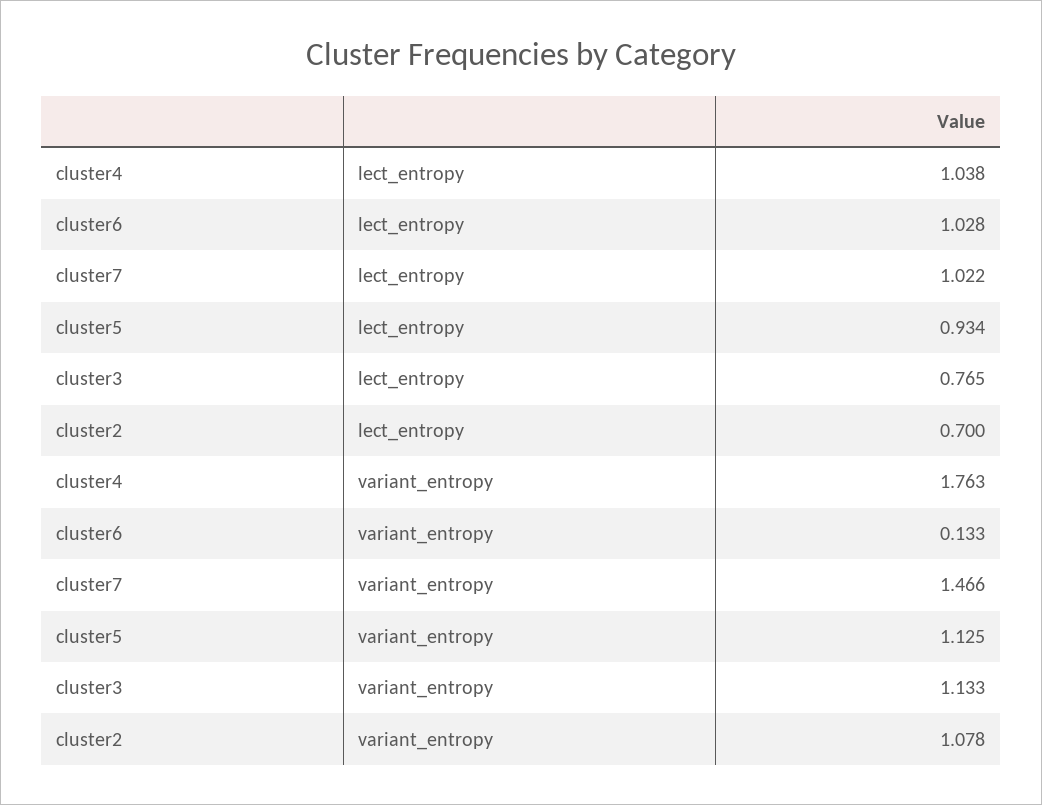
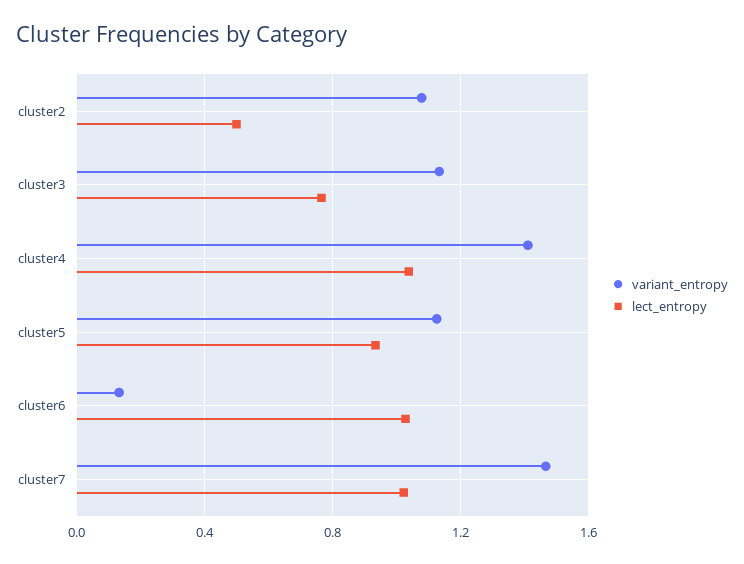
  {
    "lect_entropy": {
      "cluster4": 1.038,
      "cluster6": 1.028,
      "cluster7": 1.022,
      "cluster5": 0.934,
      "cluster3": 0.765,
-     "cluster2": 0.7
+     "cluster2": 0.5
    },
    "variant_entropy": {
-     "cluster4": 1.763,
+     "cluster4": 1.4,
      "cluster6": 0.133,
      "cluster7": 1.466,
      "cluster5": 1.125,
      "cluster3": 1.133,
      "cluster2": 1.078
    }
  }

